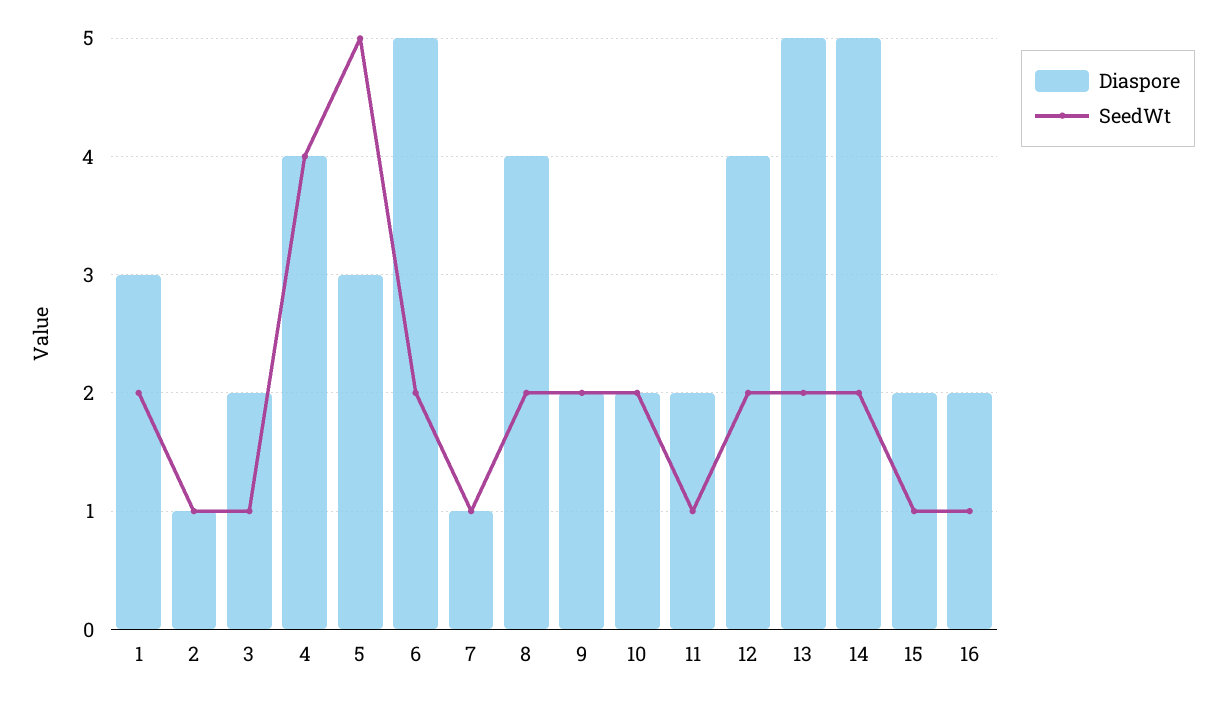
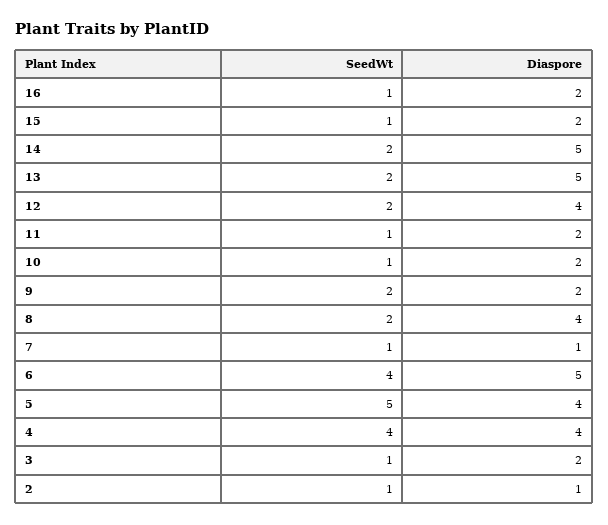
  {
    "Diaspore": {
-     "1": 3,
      "2": 1,
      "3": 2,
      "4": 4,
-     "5": 3,
+     "5": 4,
      "6": 5,
      "7": 1,
      "8": 4,
      "9": 2,
      "10": 2,
      "11": 2,
      "12": 4,
      "13": 5,
      "14": 5,
      "15": 2,
      "16": 2
    },
    "SeedWt": {
-     "1": 2,
      "2": 1,
      "3": 1,
      "4": 4,
      "5": 5,
-     "6": 2,
+     "6": 4,
      "7": 1,
      "8": 2,
      "9": 2,
-     "10": 2,
+     "10": 1,
      "11": 1,
      "12": 2,
      "13": 2,
      "14": 2,
      "15": 1,
      "16": 1
    }
  }

